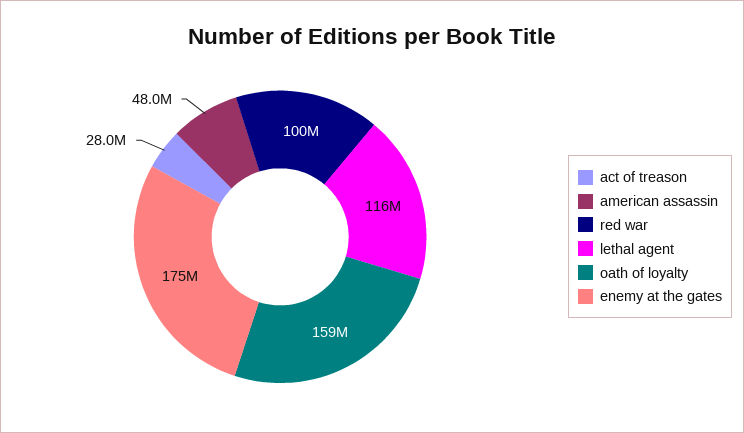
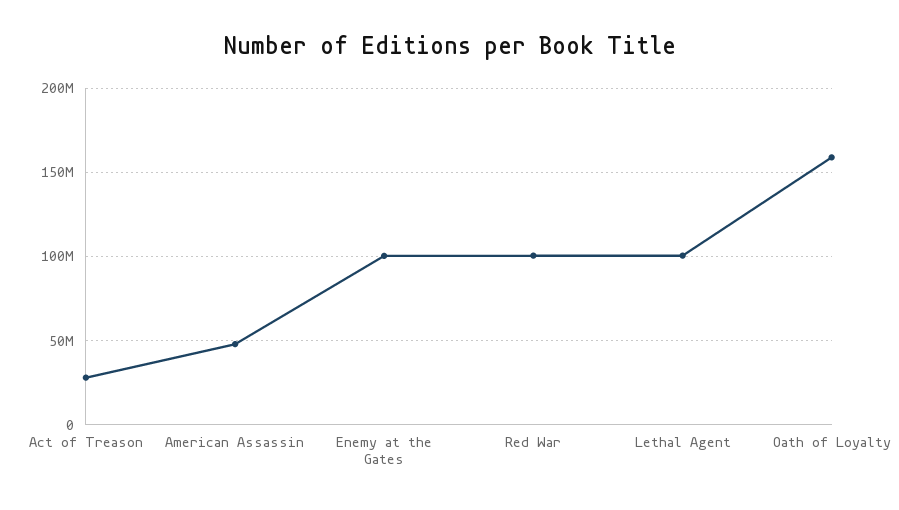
  {
    "act of treason": 28000000,
    "american assassin": 48000000,
    "red war": 100000000,
-   "lethal agent": 116000000,
+   "lethal agent": 100000000,
    "oath of loyalty": 159000000,
-   "enemy at the gates": 175000000
+   "enemy at the gates": 100000000
  }

